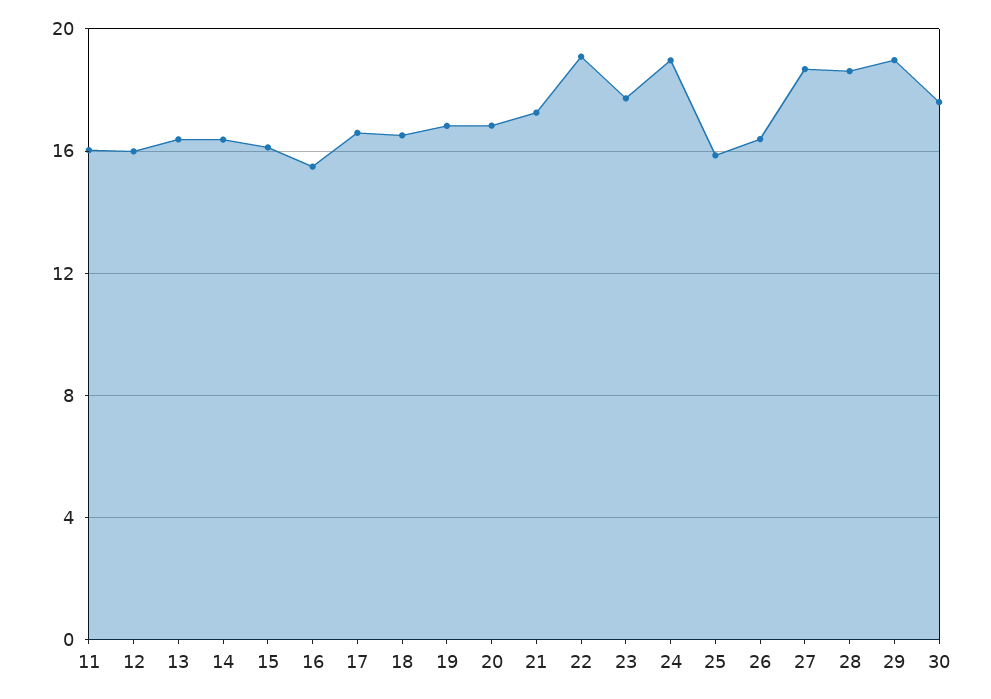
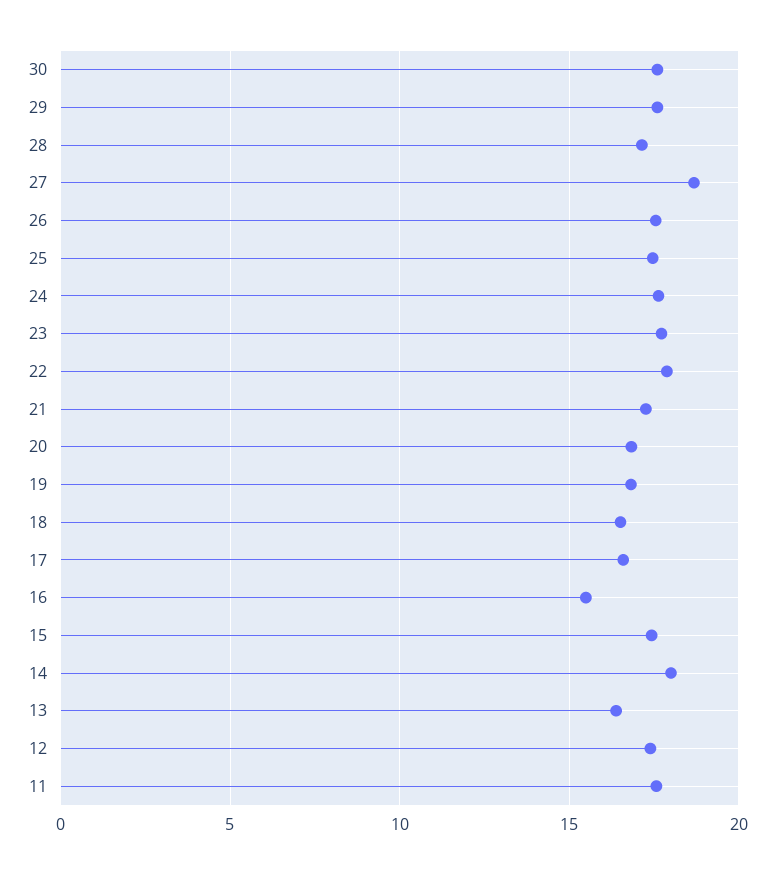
  {
-   "11": 16,
+   "11": 17.5,
-   "12": 16,
+   "12": 17.5,
    "13": 16.5,
-   "14": 16.5,
+   "14": 18,
-   "15": 16,
+   "15": 17.5,
    "16": 15.5,
    "17": 16.5,
    "18": 16.5,
    "19": 17,
    "20": 17,
    "21": 17.5,
-   "22": 19,
+   "22": 18,
    "23": 17.5,
-   "24": 19,
+   "24": 17.5,
-   "25": 16,
+   "25": 17.5,
-   "26": 16.5,
+   "26": 17.5,
    "27": 18.5,
-   "28": 18.5,
+   "28": 17,
-   "29": 19,
+   "29": 17.5,
    "30": 17.5
  }

